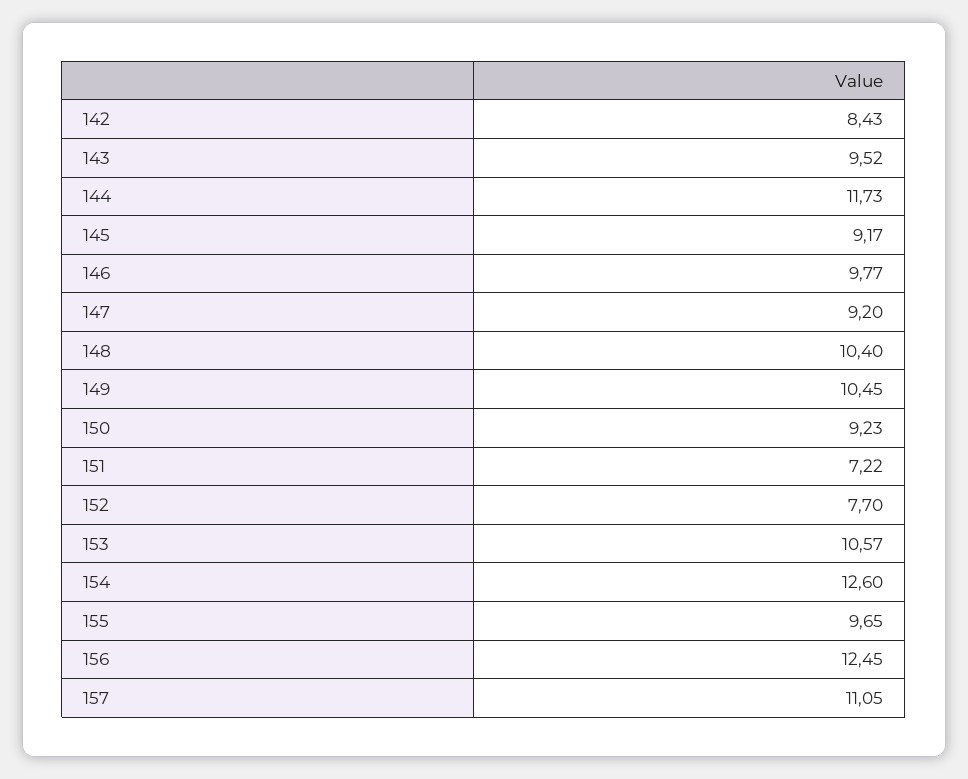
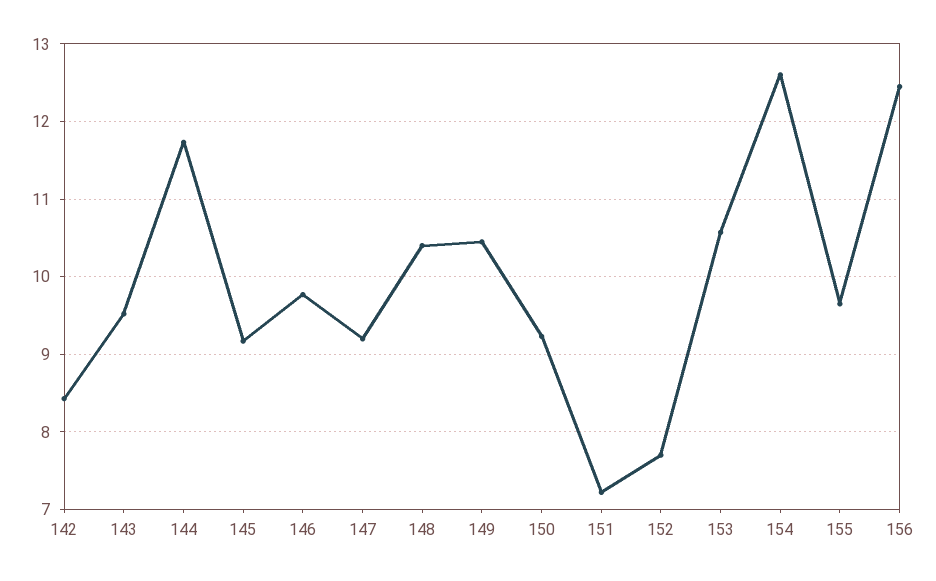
  {
    "142": 8.43,
    "143": 9.52,
    "144": 11.73,
    "145": 9.17,
    "146": 9.77,
    "147": 9.2,
    "148": 10.4,
    "149": 10.45,
    "150": 9.23,
    "151": 7.22,
    "152": 7.7,
    "153": 10.57,
    "154": 12.6,
    "155": 9.65,
-   "156": 12.45,
+   "156": 12.45
-   "157": 11.05
  }

